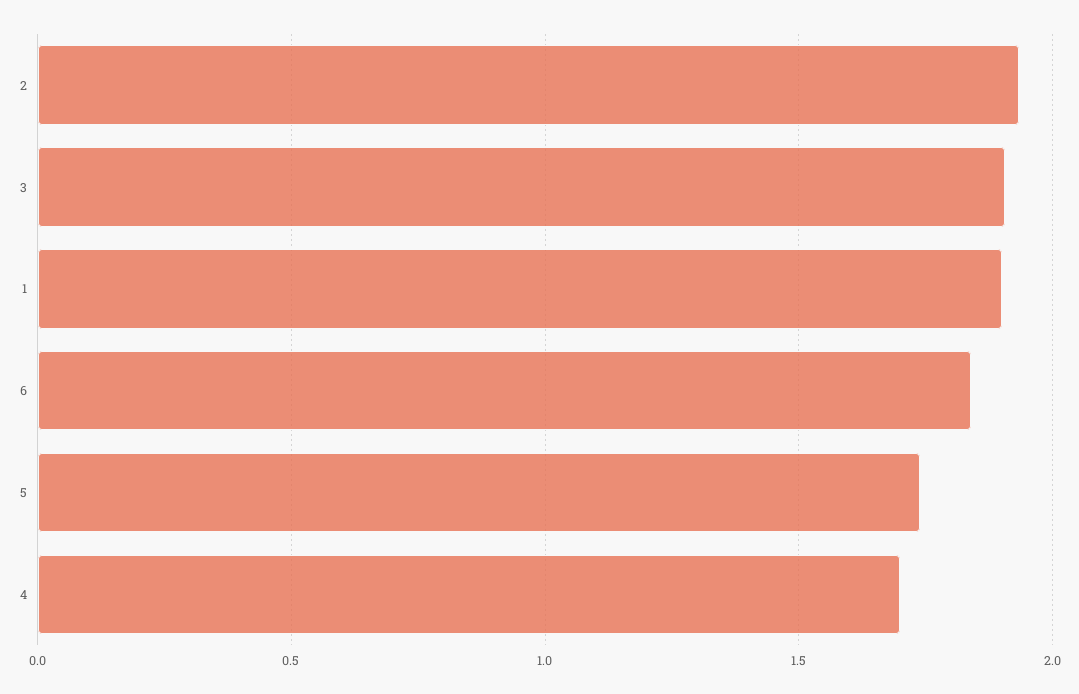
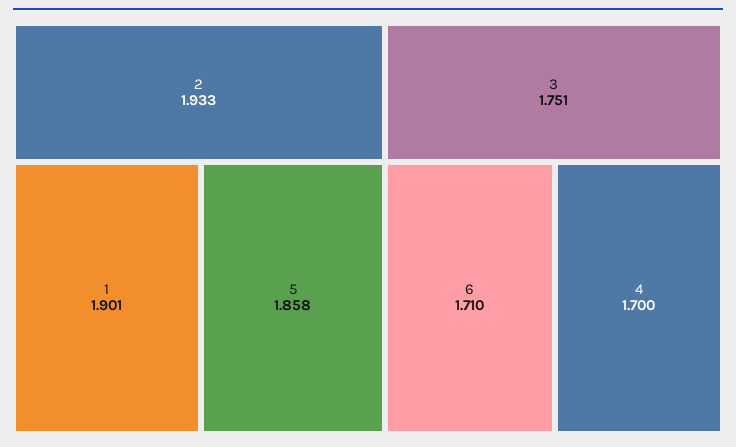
  {
    "2": 1.933,
-   "3": 1.9,
+   "3": 1.751,
    "1": 1.901,
-   "6": 1.85,
+   "6": 1.71,
-   "5": 1.75,
+   "5": 1.858,
    "4": 1.7
  }

